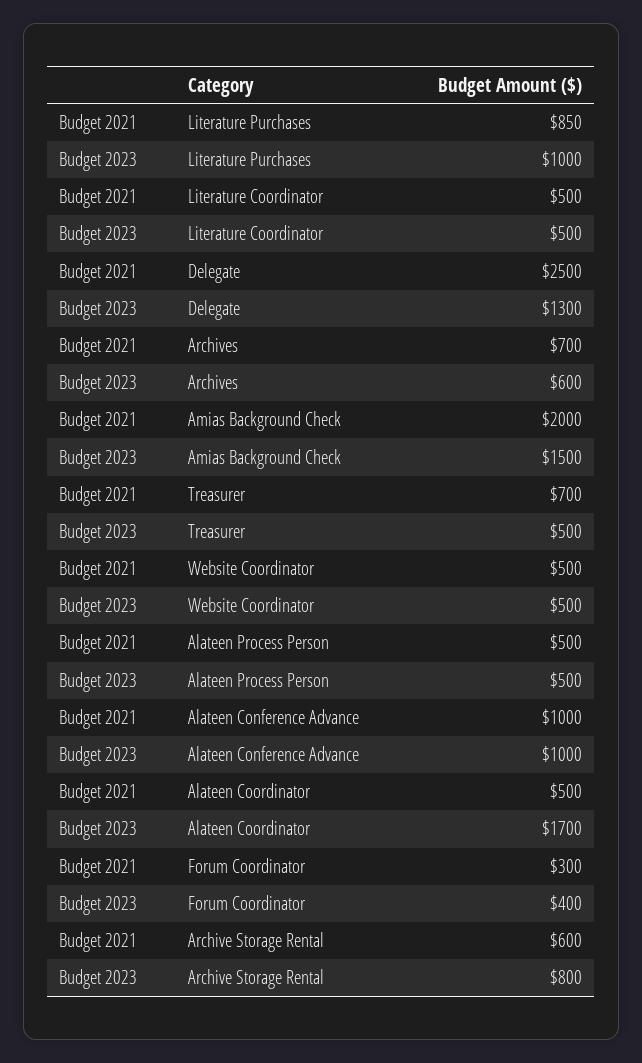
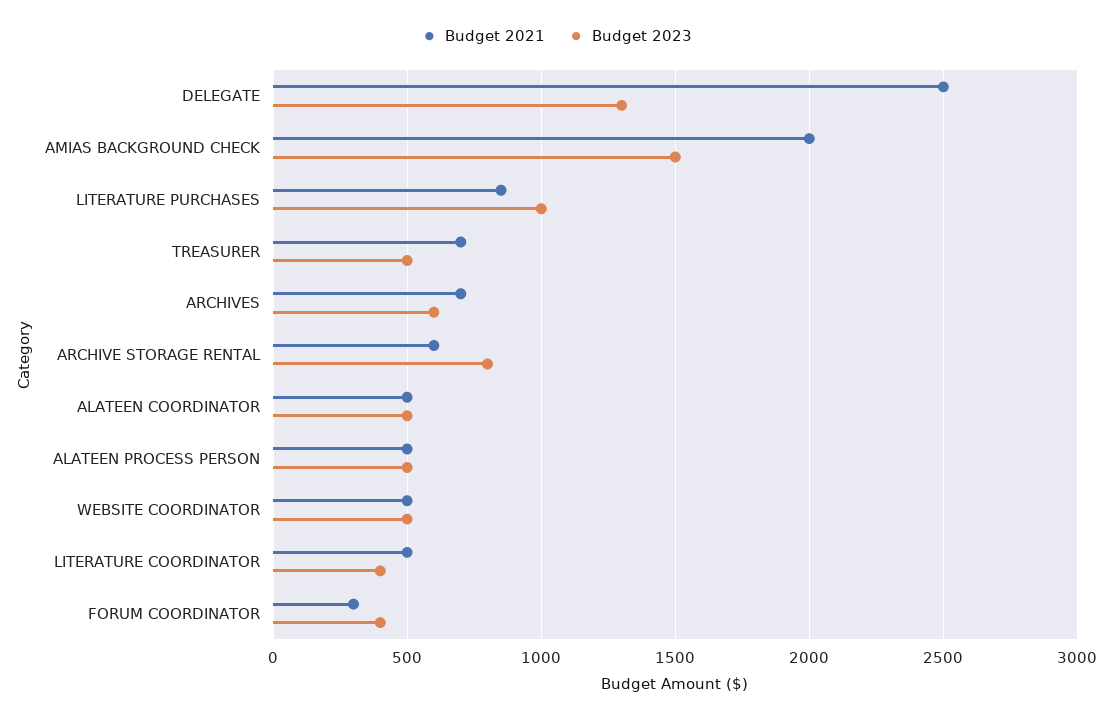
  {
    "Budget 2021": {
      "Literature Purchases": 850,
      "Literature Coordinator": 500,
      "Delegate": 2500,
      "Archives": 700,
      "Amias Background Check": 2000,
      "Treasurer": 700,
      "Website Coordinator": 500,
      "Alateen Process Person": 500,
-     "Alateen Conference Advance": 1000,
      "Alateen Coordinator": 500,
      "Forum Coordinator": 300,
      "Archive Storage Rental": 600
    },
    "Budget 2023": {
      "Literature Purchases": 1000,
-     "Literature Coordinator": 500,
+     "Literature Coordinator": 400,
      "Delegate": 1300,
      "Archives": 600,
      "Amias Background Check": 1500,
      "Treasurer": 500,
      "Website Coordinator": 500,
      "Alateen Process Person": 500,
-     "Alateen Conference Advance": 1000,
-     "Alateen Coordinator": 1700,
+     "Alateen Coordinator": 500,
      "Forum Coordinator": 400,
      "Archive Storage Rental": 800
    }
  }

